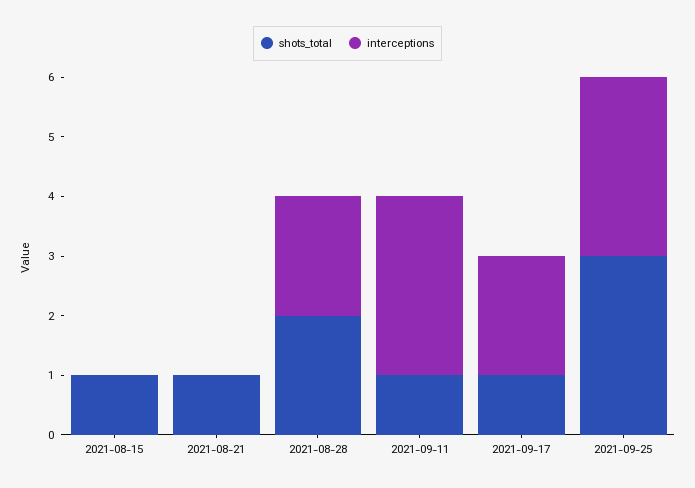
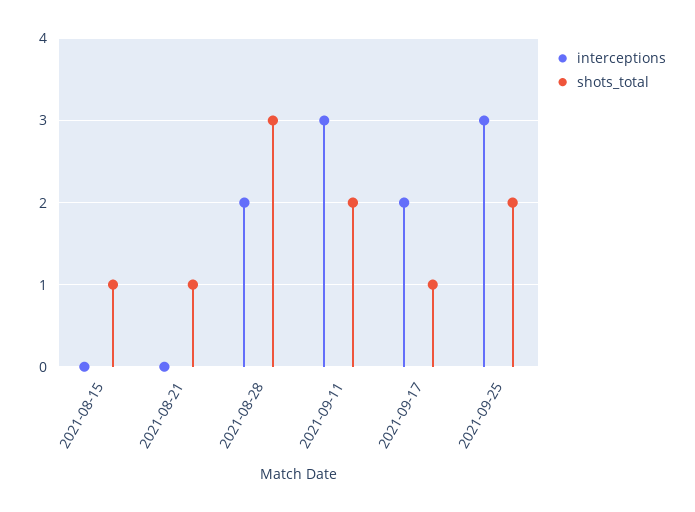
  {
    "shots_total": {
      "2021-08-15": 1,
      "2021-08-21": 1,
-     "2021-08-28": 2,
+     "2021-08-28": 3,
-     "2021-09-11": 1,
+     "2021-09-11": 2,
      "2021-09-17": 1,
-     "2021-09-25": 3
+     "2021-09-25": 2
    },
    "interceptions": {
      "2021-08-15": 0,
      "2021-08-21": 0,
      "2021-08-28": 2,
      "2021-09-11": 3,
      "2021-09-17": 2,
      "2021-09-25": 3
    }
  }

